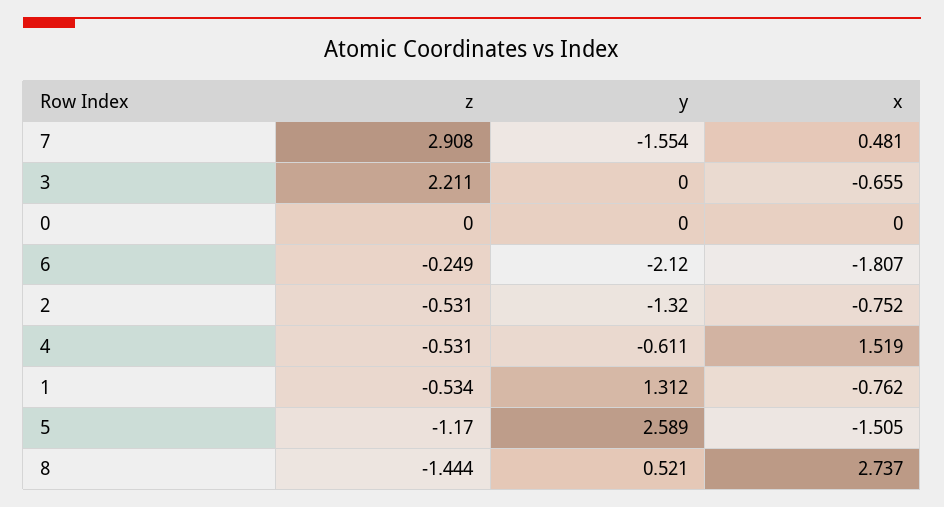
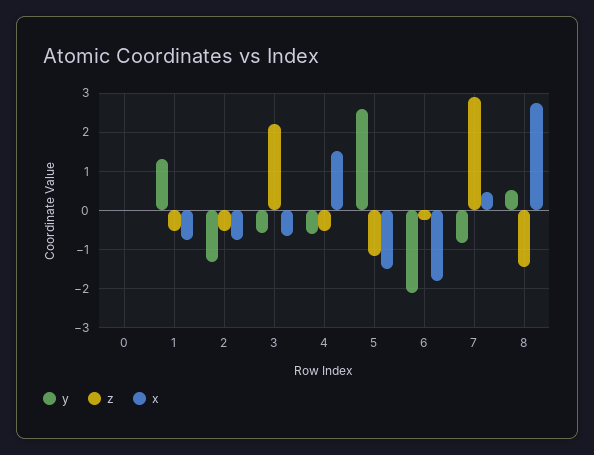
  {
    "z": {
      "7": 2.908,
      "3": 2.211,
      "0": 0,
      "6": -0.249,
      "2": -0.531,
      "4": -0.531,
      "1": -0.534,
      "5": -1.17,
      "8": -1.444
    },
    "y": {
-     "7": -1.554,
+     "7": -0.8,
-     "3": 0,
+     "3": -0.6,
      "0": 0,
      "6": -2.12,
      "2": -1.32,
      "4": -0.611,
      "1": 1.312,
      "5": 2.589,
      "8": 0.521
    },
    "x": {
      "7": 0.481,
      "3": -0.655,
      "0": 0,
      "6": -1.807,
      "2": -0.752,
      "4": 1.519,
      "1": -0.762,
      "5": -1.505,
      "8": 2.737
    }
  }

